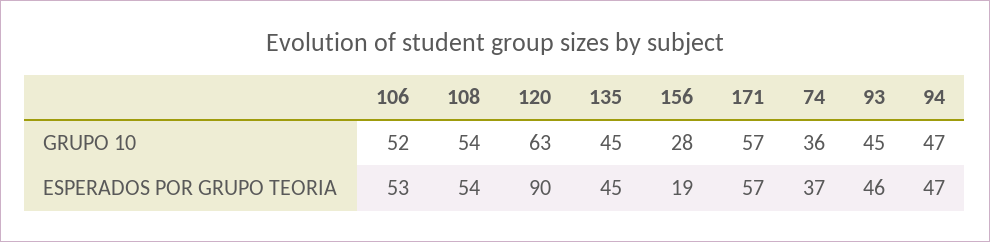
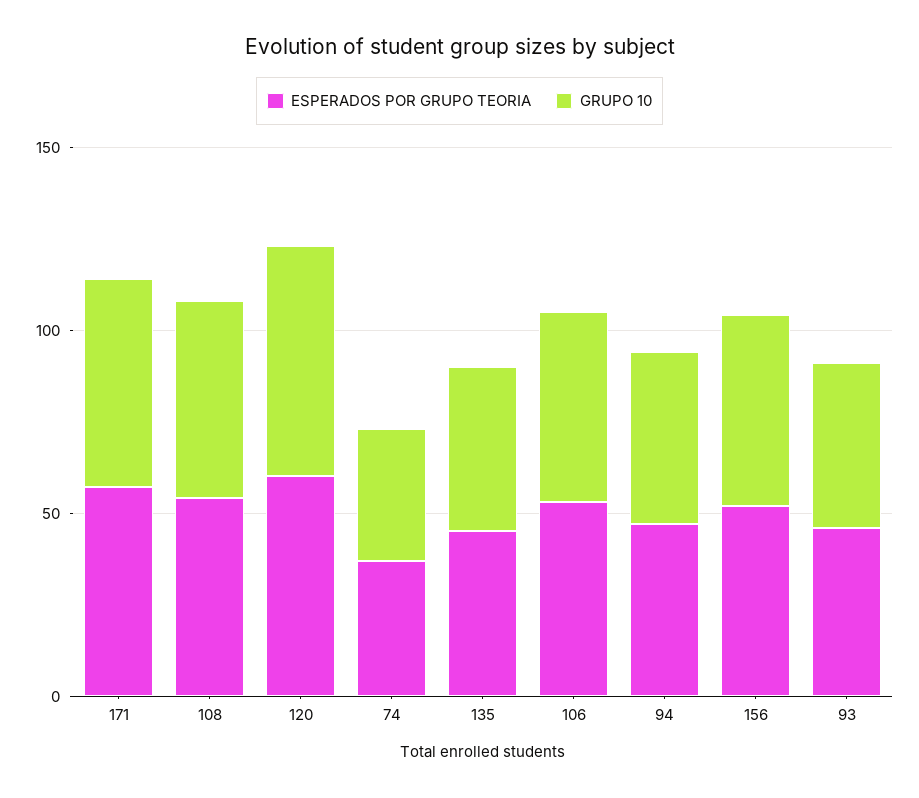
  {
    "GRUPO 10": {
      "106": 52,
      "108": 54,
      "120": 63,
      "135": 45,
-     "156": 28,
+     "156": 50,
      "171": 57,
      "74": 36,
      "93": 45,
      "94": 47
    },
    "ESPERADOS POR GRUPO TEORIA": {
      "106": 53,
      "108": 54,
-     "120": 90,
+     "120": 60,
      "135": 45,
-     "156": 19,
+     "156": 50,
      "171": 57,
      "74": 37,
      "93": 46,
      "94": 47
    }
  }

